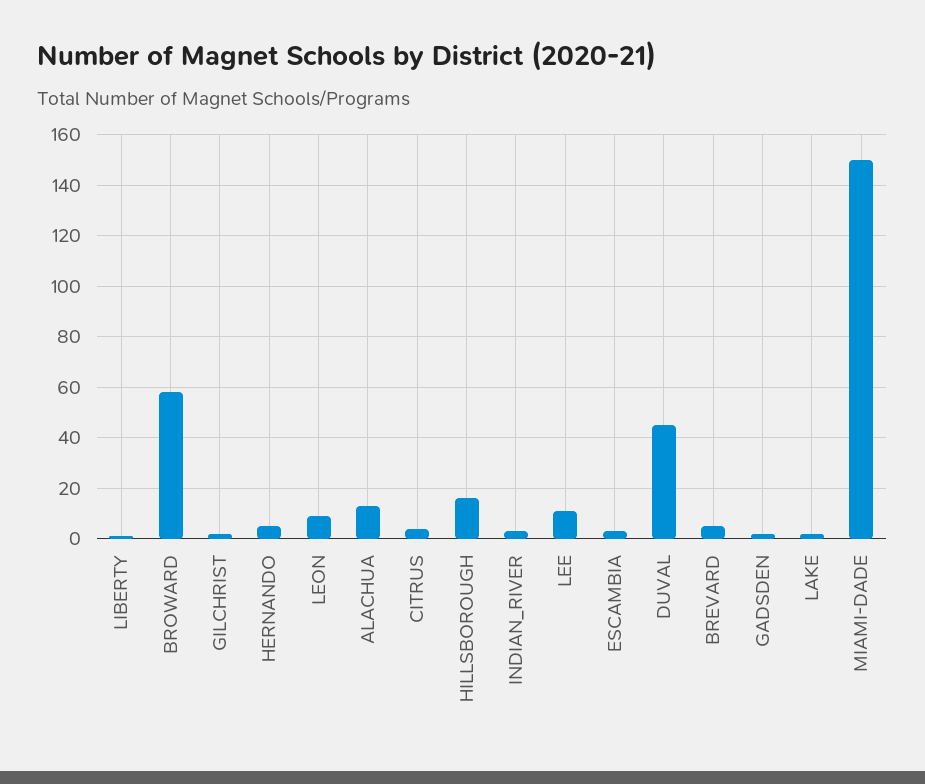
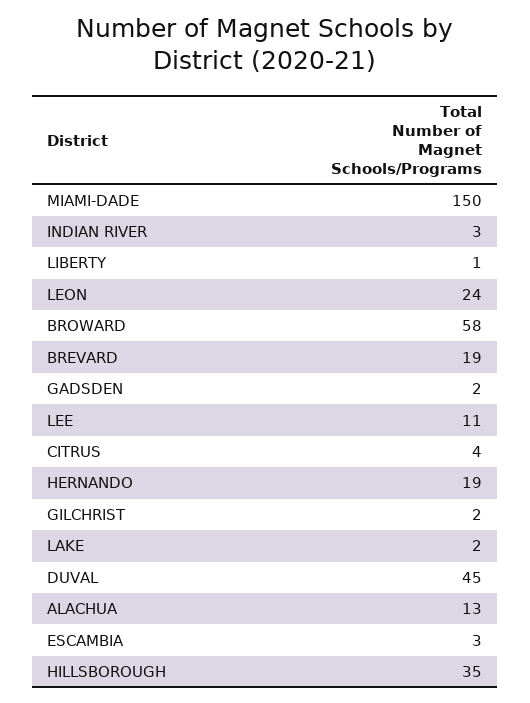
  {
    "LIBERTY": 1,
    "BROWARD": 58,
    "GILCHRIST": 2,
-   "HERNANDO": 5,
+   "HERNANDO": 19,
-   "LEON": 10,
+   "LEON": 24,
    "ALACHUA": 13,
    "CITRUS": 4,
-   "HILLSBOROUGH": 15,
+   "HILLSBOROUGH": 35,
    "INDIAN_RIVER": 3,
    "LEE": 11,
    "ESCAMBIA": 3,
    "DUVAL": 45,
-   "BREVARD": 5,
+   "BREVARD": 19,
    "GADSDEN": 2,
    "LAKE": 2,
    "MIAMI-DADE": 150
  }

